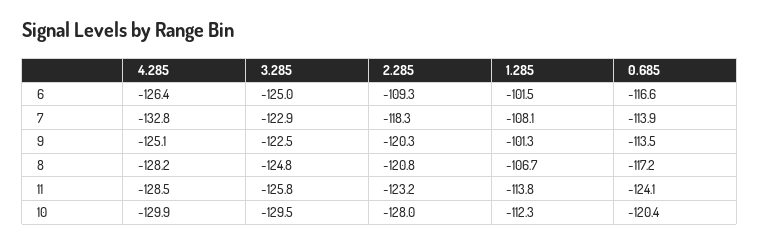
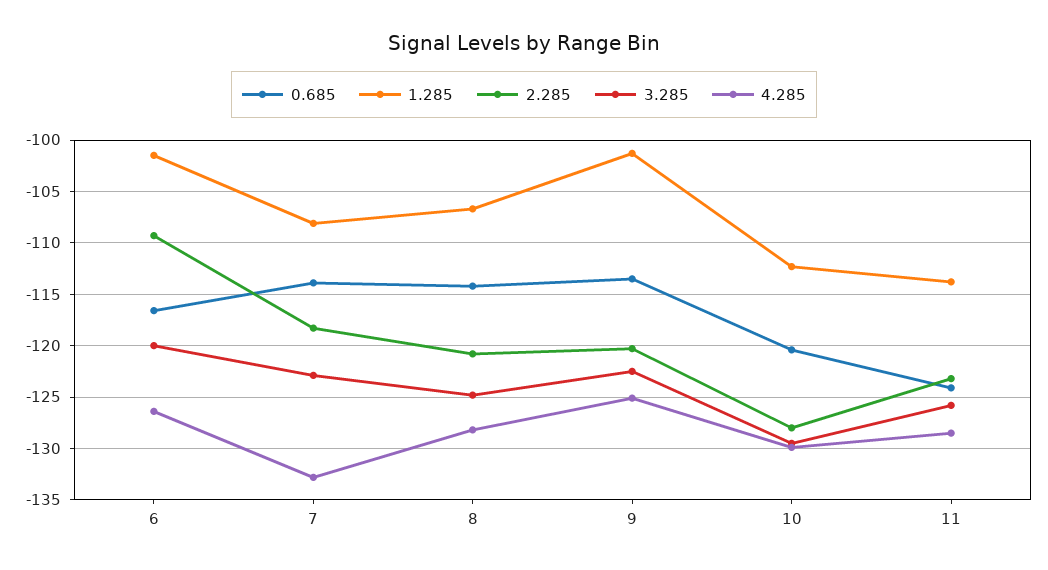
  {
    "4.285": {
      "6": -126.4,
      "7": -132.8,
      "9": -125.1,
      "8": -128.2,
      "11": -128.5,
      "10": -129.9
    },
    "3.285": {
-     "6": -125,
+     "6": -120,
      "7": -122.9,
      "9": -122.5,
      "8": -124.8,
      "11": -125.8,
      "10": -129.5
    },
    "2.285": {
      "6": -109.3,
      "7": -118.3,
      "9": -120.3,
      "8": -120.8,
      "11": -123.2,
      "10": -128
    },
    "1.285": {
      "6": -101.5,
      "7": -108.1,
      "9": -101.3,
      "8": -106.7,
      "11": -113.8,
      "10": -112.3
    },
    "0.685": {
      "6": -116.6,
      "7": -113.9,
      "9": -113.5,
-     "8": -117.2,
+     "8": -114,
      "11": -124.1,
      "10": -120.4
    }
  }

